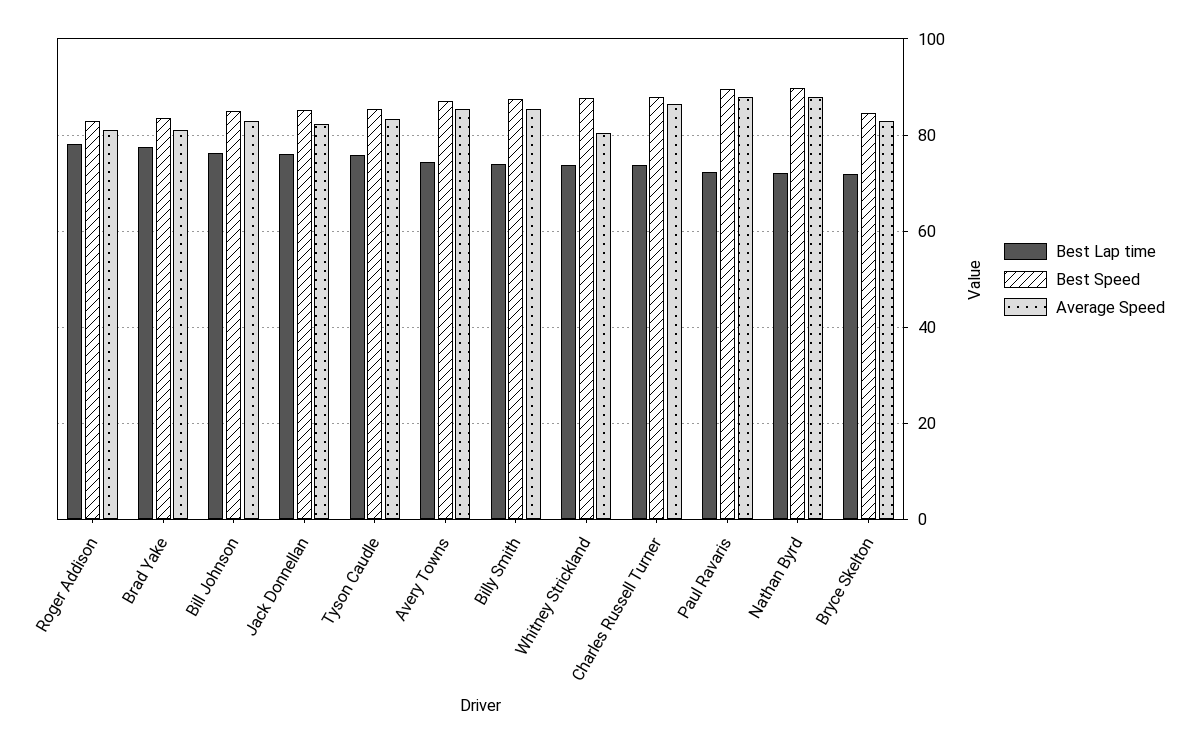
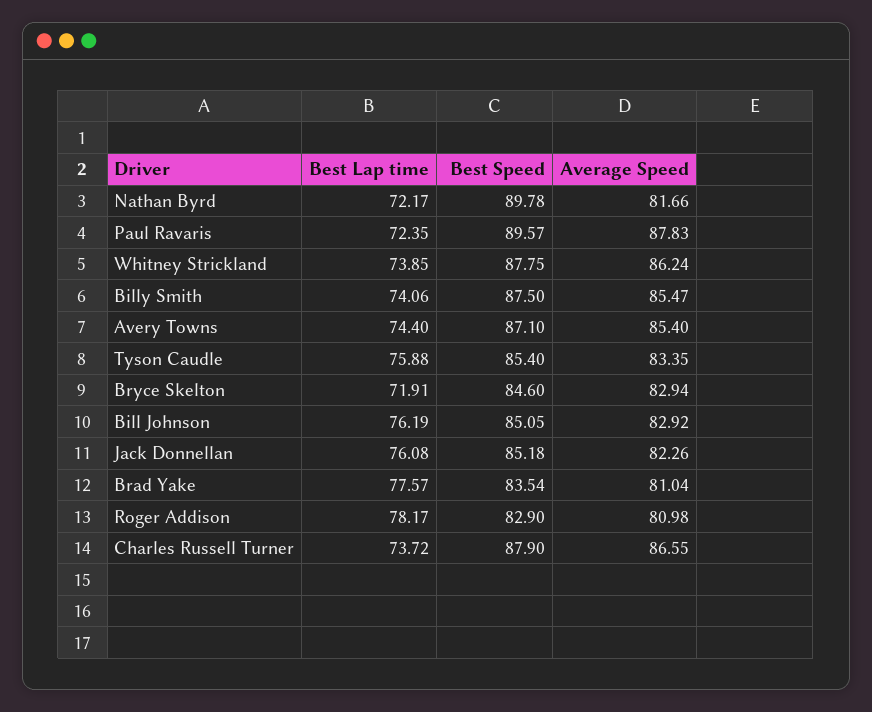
  {
    "Best Lap time": {
      "Roger Addison": 78.17,
      "Brad Yake": 77.57,
      "Bill Johnson": 76.19,
      "Jack Donnellan": 76.08,
      "Tyson Caudle": 75.88,
      "Avery Towns": 74.4,
      "Billy Smith": 74.06,
      "Whitney Strickland": 73.85,
      "Charles Russell Turner": 73.72,
      "Paul Ravaris": 72.35,
      "Nathan Byrd": 72.17,
      "Bryce Skelton": 71.91
    },
    "Best Speed": {
      "Roger Addison": 82.9,
      "Brad Yake": 83.54,
      "Bill Johnson": 85.05,
      "Jack Donnellan": 85.18,
      "Tyson Caudle": 85.4,
      "Avery Towns": 87.1,
      "Billy Smith": 87.5,
      "Whitney Strickland": 87.75,
      "Charles Russell Turner": 87.9,
      "Paul Ravaris": 89.57,
      "Nathan Byrd": 89.78,
      "Bryce Skelton": 84.6
    },
    "Average Speed": {
      "Roger Addison": 80.98,
      "Brad Yake": 81.04,
      "Bill Johnson": 82.92,
      "Jack Donnellan": 82.26,
      "Tyson Caudle": 83.35,
      "Avery Towns": 85.4,
      "Billy Smith": 85.47,
-     "Whitney Strickland": 80,
+     "Whitney Strickland": 86.24,
      "Charles Russell Turner": 86.55,
      "Paul Ravaris": 87.83,
-     "Nathan Byrd": 88,
+     "Nathan Byrd": 81.66,
      "Bryce Skelton": 82.94
    }
  }

